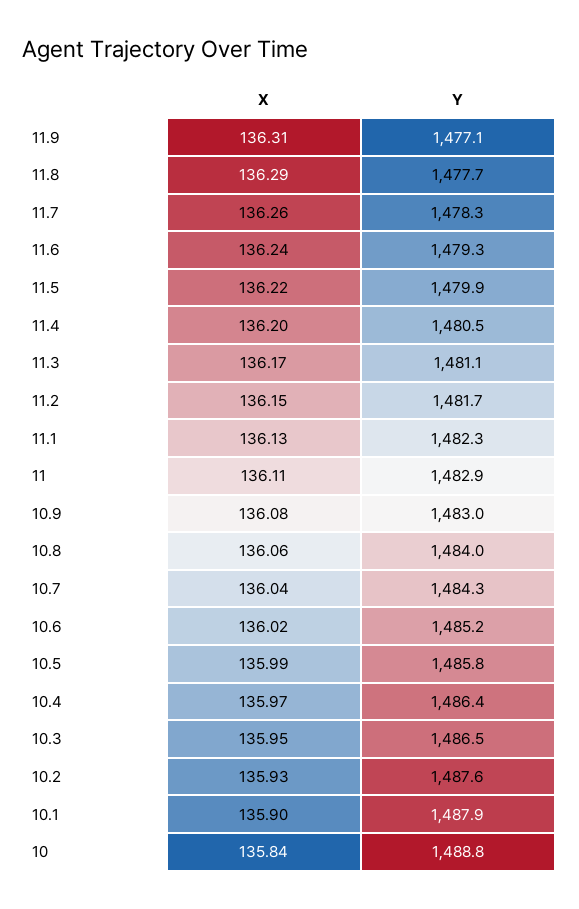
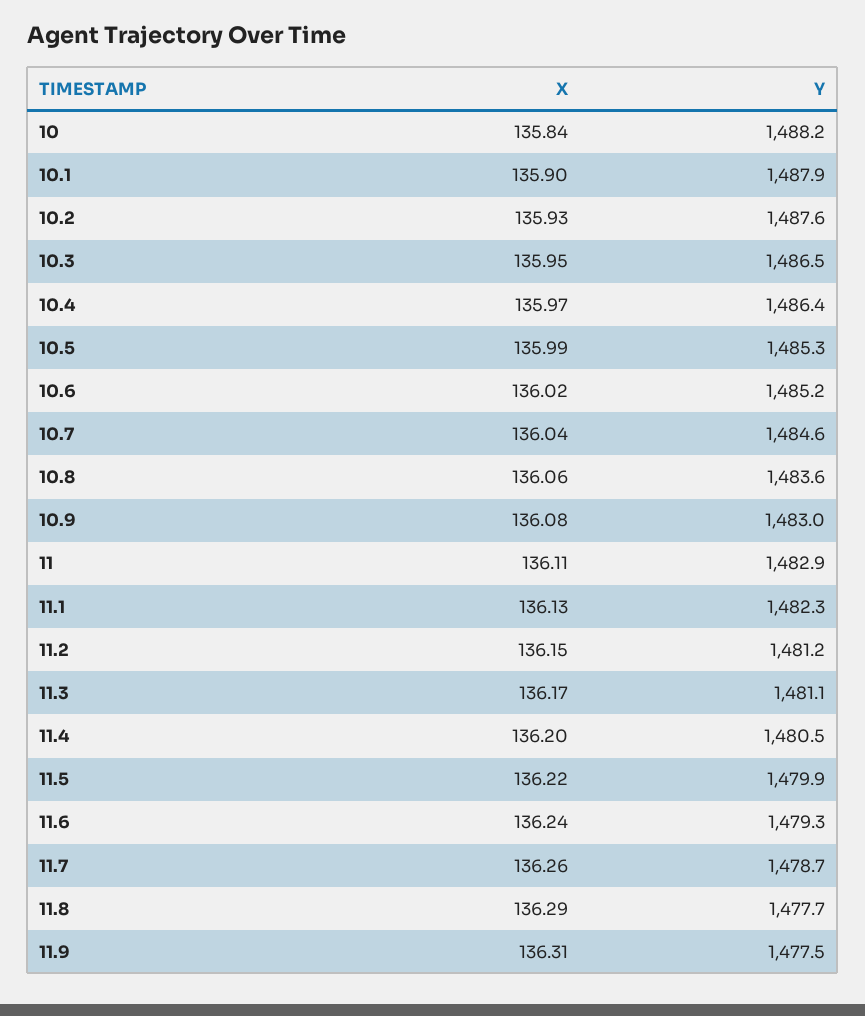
  {
    "X": {
      "11.9": 136.31,
      "11.8": 136.29,
      "11.7": 136.26,
      "11.6": 136.24,
      "11.5": 136.22,
      "11.4": 136.2,
      "11.3": 136.17,
      "11.2": 136.15,
      "11.1": 136.13,
      "11": 136.11,
      "10.9": 136.08,
      "10.8": 136.06,
      "10.7": 136.04,
      "10.6": 136.02,
      "10.5": 135.99,
      "10.4": 135.97,
      "10.3": 135.95,
      "10.2": 135.93,
      "10.1": 135.9,
      "10": 135.84
    },
    "Y": {
-     "11.9": 1477.1,
+     "11.9": 1477.5,
      "11.8": 1477.7,
-     "11.7": 1478.3,
+     "11.7": 1478.7,
      "11.6": 1479.3,
      "11.5": 1479.9,
      "11.4": 1480.5,
      "11.3": 1481.1,
-     "11.2": 1481.7,
+     "11.2": 1481.2,
      "11.1": 1482.3,
      "11": 1482.9,
      "10.9": 1483,
-     "10.8": 1484,
+     "10.8": 1483.6,
-     "10.7": 1484.3,
+     "10.7": 1484.6,
      "10.6": 1485.2,
-     "10.5": 1485.8,
+     "10.5": 1485.3,
      "10.4": 1486.4,
      "10.3": 1486.5,
      "10.2": 1487.6,
      "10.1": 1487.9,
-     "10": 1488.8
+     "10": 1488.2
    }
  }

